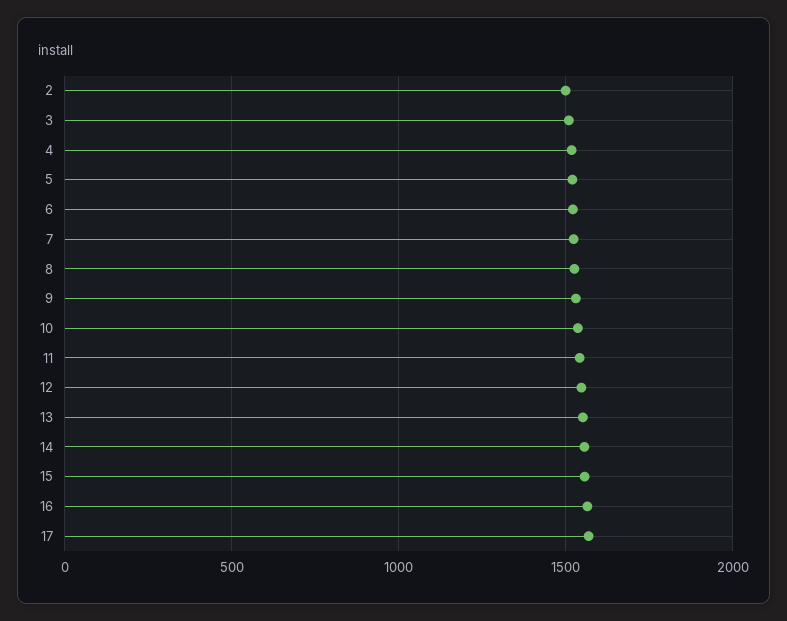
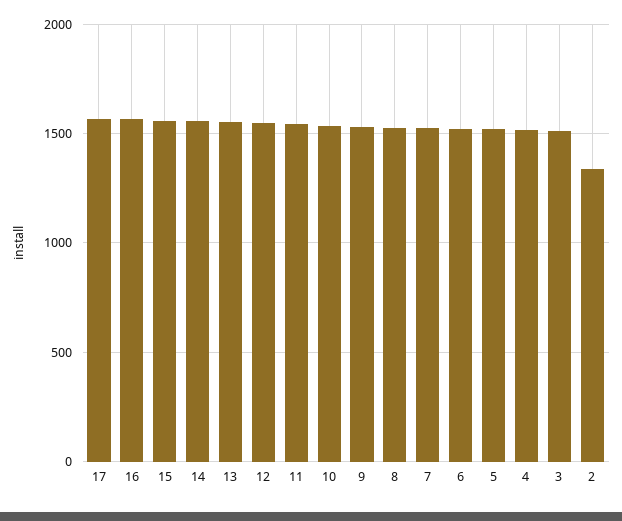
  {
-   "2": 1500,
+   "2": 1350,
    "3": 1500,
    "4": 1500,
    "5": 1500,
    "6": 1500,
    "7": 1500,
    "8": 1550,
    "9": 1550,
    "10": 1550,
    "11": 1550,
    "12": 1550,
    "13": 1550,
    "14": 1550,
    "15": 1550,
    "16": 1550,
    "17": 1550
  }

